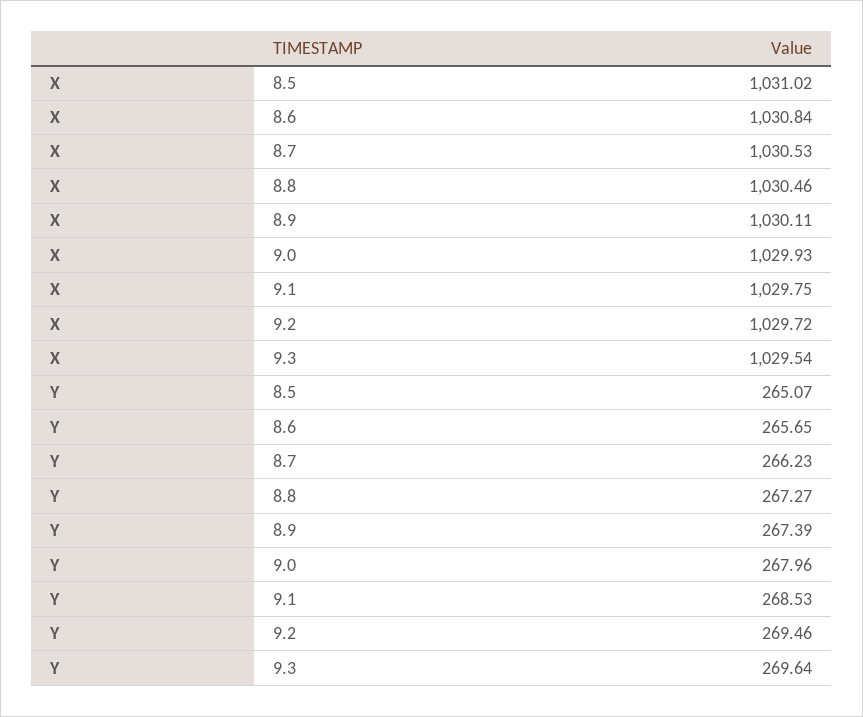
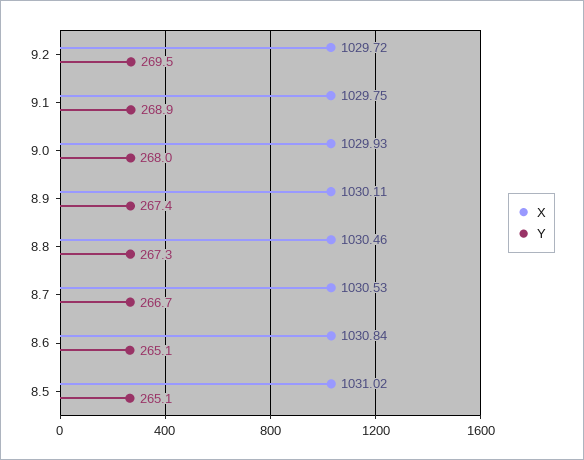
  {
    "X": {
      "8.5": 1031.02,
      "8.6": 1030.84,
      "8.7": 1030.53,
      "8.8": 1030.46,
      "8.9": 1030.11,
      "9.0": 1029.93,
      "9.1": 1029.75,
-     "9.2": 1029.72,
+     "9.2": 1029.72
-     "9.3": 1029.54
    },
    "Y": {
      "8.5": 265.07,
-     "8.6": 265.65,
+     "8.6": 265.1,
-     "8.7": 266.23,
+     "8.7": 266.7,
      "8.8": 267.27,
      "8.9": 267.39,
      "9.0": 267.96,
-     "9.1": 268.53,
+     "9.1": 268.9,
-     "9.2": 269.46,
+     "9.2": 269.46
-     "9.3": 269.64
    }
  }

